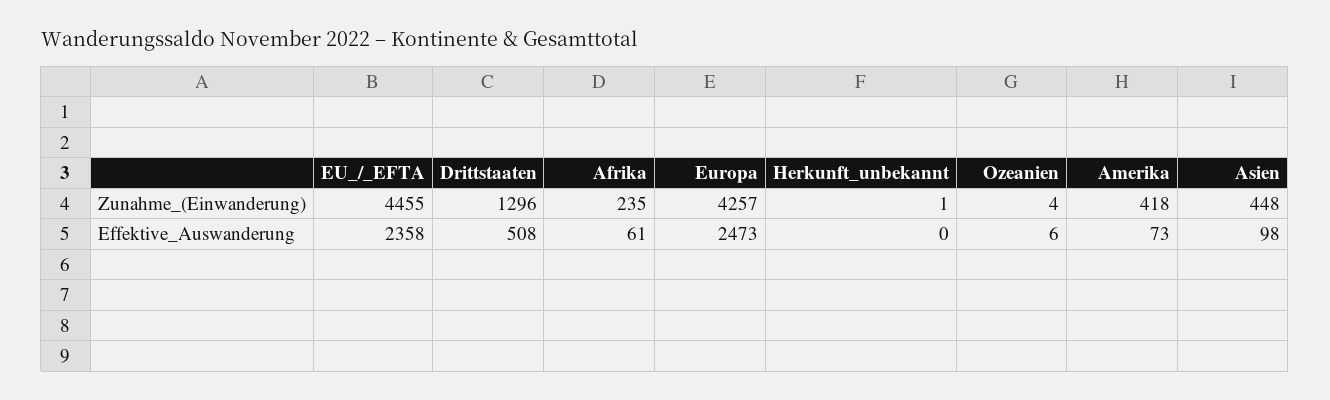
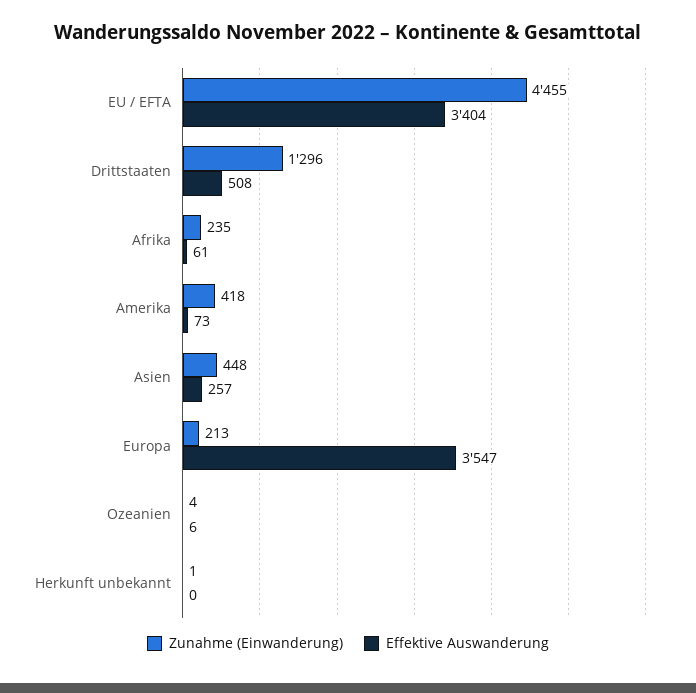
  {
    "Zunahme_(Einwanderung)": {
      "EU_/_EFTA": 4455,
      "Drittstaaten": 1296,
      "Afrika": 235,
-     "Europa": 4257,
+     "Europa": 213,
      "Herkunft_unbekannt": 1,
      "Ozeanien": 4,
      "Amerika": 418,
      "Asien": 448
    },
    "Effektive_Auswanderung": {
-     "EU_/_EFTA": 2358,
+     "EU_/_EFTA": 3404,
      "Drittstaaten": 508,
      "Afrika": 61,
-     "Europa": 2473,
+     "Europa": 3547,
      "Herkunft_unbekannt": 0,
      "Ozeanien": 6,
      "Amerika": 73,
-     "Asien": 98
+     "Asien": 257
    }
  }

